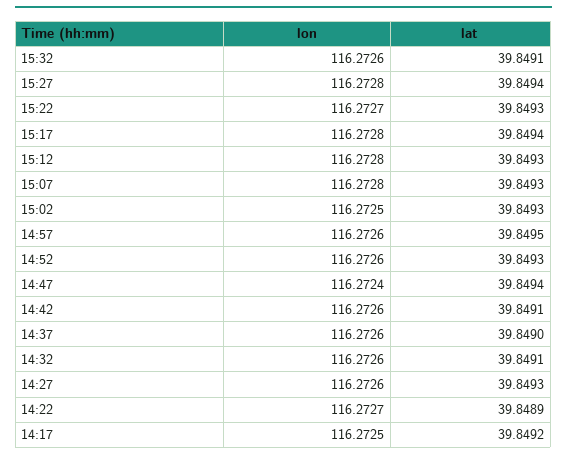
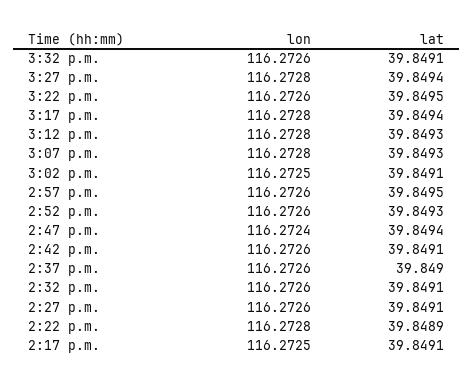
  {
    "lon": {
      "15:32": 116.2726,
      "15:27": 116.2728,
-     "15:22": 116.2727,
+     "15:22": 116.2726,
      "15:17": 116.2728,
      "15:12": 116.2728,
      "15:07": 116.2728,
      "15:02": 116.2725,
      "14:57": 116.2726,
      "14:52": 116.2726,
      "14:47": 116.2724,
      "14:42": 116.2726,
      "14:37": 116.2726,
      "14:32": 116.2726,
      "14:27": 116.2726,
-     "14:22": 116.2727,
+     "14:22": 116.2728,
      "14:17": 116.2725
    },
    "lat": {
      "15:32": 39.8491,
      "15:27": 39.8494,
-     "15:22": 39.8493,
+     "15:22": 39.8495,
      "15:17": 39.8494,
      "15:12": 39.8493,
      "15:07": 39.8493,
-     "15:02": 39.8493,
+     "15:02": 39.8491,
      "14:57": 39.8495,
      "14:52": 39.8493,
      "14:47": 39.8494,
      "14:42": 39.8491,
      "14:37": 39.849,
      "14:32": 39.8491,
-     "14:27": 39.8493,
+     "14:27": 39.8491,
      "14:22": 39.8489,
-     "14:17": 39.8492
+     "14:17": 39.8491
    }
  }

